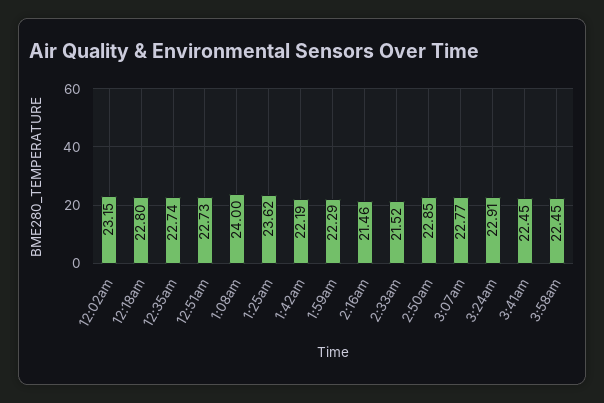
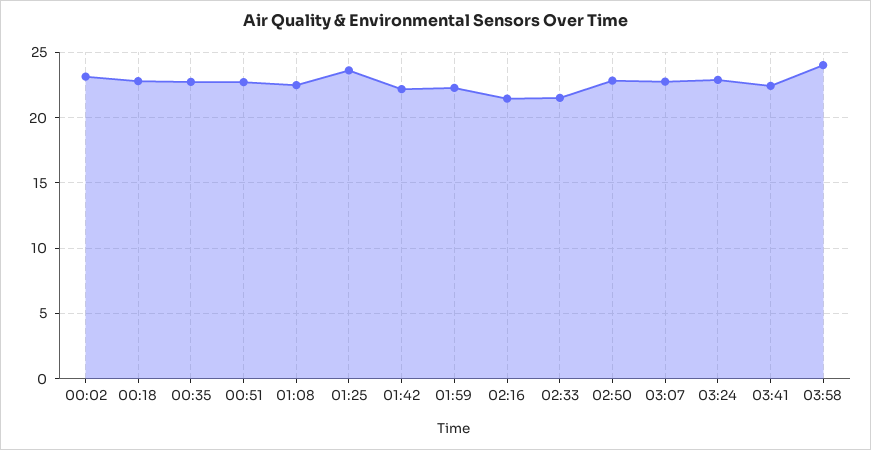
  {
    "12:02am": 23.15,
    "12:18am": 22.8,
    "12:35am": 22.74,
    "12:51am": 22.73,
-   "1:08am": 24,
+   "1:08am": 22.5,
    "1:25am": 23.62,
    "1:42am": 22.19,
    "1:59am": 22.29,
    "2:16am": 21.46,
    "2:33am": 21.52,
    "2:50am": 22.85,
    "3:07am": 22.77,
    "3:24am": 22.91,
    "3:41am": 22.45,
-   "3:58am": 22.45
+   "3:58am": 24
  }

